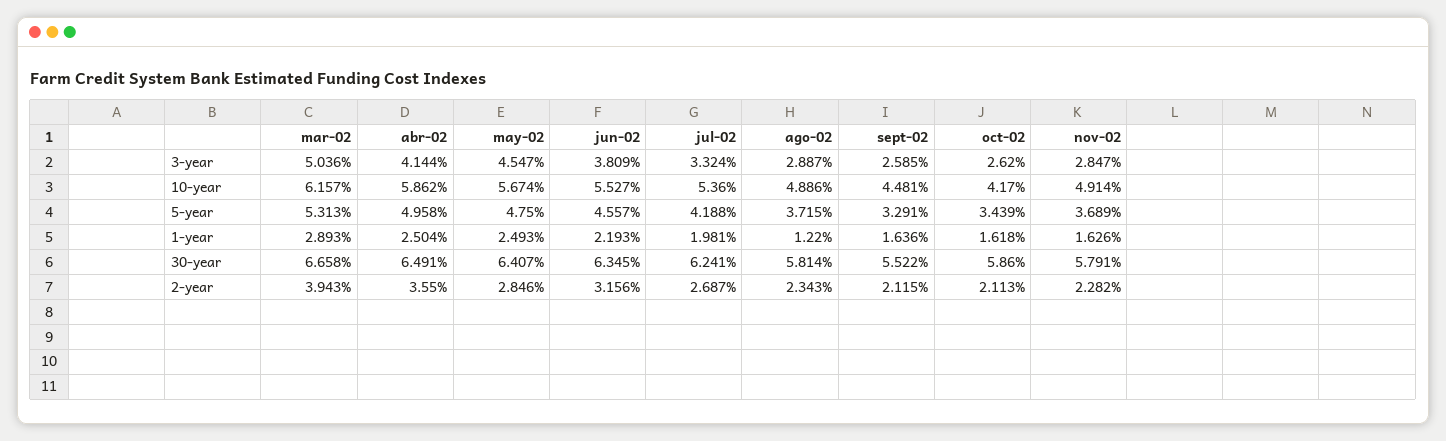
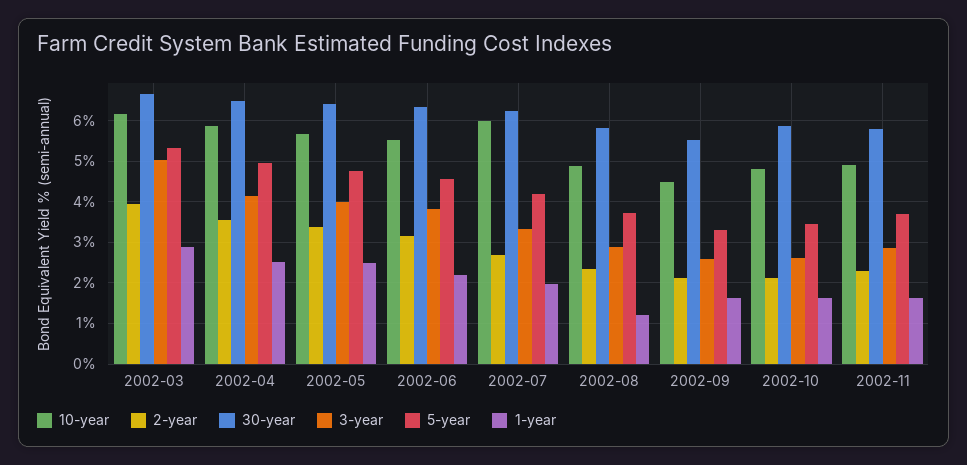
  {
    "3-year": {
      "mar-02": 5.036,
      "abr-02": 4.144,
-     "may-02": 4.547,
+     "may-02": 4,
      "jun-02": 3.809,
      "jul-02": 3.324,
      "ago-02": 2.887,
      "sept-02": 2.585,
      "oct-02": 2.62,
      "nov-02": 2.847
    },
    "10-year": {
      "mar-02": 6.157,
      "abr-02": 5.862,
      "may-02": 5.674,
      "jun-02": 5.527,
-     "jul-02": 5.36,
+     "jul-02": 6,
      "ago-02": 4.886,
      "sept-02": 4.481,
-     "oct-02": 4.17,
+     "oct-02": 4.8,
      "nov-02": 4.914
    },
    "5-year": {
      "mar-02": 5.313,
      "abr-02": 4.958,
      "may-02": 4.75,
      "jun-02": 4.557,
      "jul-02": 4.188,
      "ago-02": 3.715,
      "sept-02": 3.291,
      "oct-02": 3.439,
      "nov-02": 3.689
    },
    "1-year": {
      "mar-02": 2.893,
      "abr-02": 2.504,
      "may-02": 2.493,
      "jun-02": 2.193,
      "jul-02": 1.981,
      "ago-02": 1.22,
      "sept-02": 1.636,
      "oct-02": 1.618,
      "nov-02": 1.626
    },
    "30-year": {
      "mar-02": 6.658,
      "abr-02": 6.491,
      "may-02": 6.407,
      "jun-02": 6.345,
      "jul-02": 6.241,
      "ago-02": 5.814,
      "sept-02": 5.522,
      "oct-02": 5.86,
      "nov-02": 5.791
    },
    "2-year": {
      "mar-02": 3.943,
      "abr-02": 3.55,
-     "may-02": 2.846,
+     "may-02": 3.4,
      "jun-02": 3.156,
      "jul-02": 2.687,
      "ago-02": 2.343,
      "sept-02": 2.115,
      "oct-02": 2.113,
      "nov-02": 2.282
    }
  }

